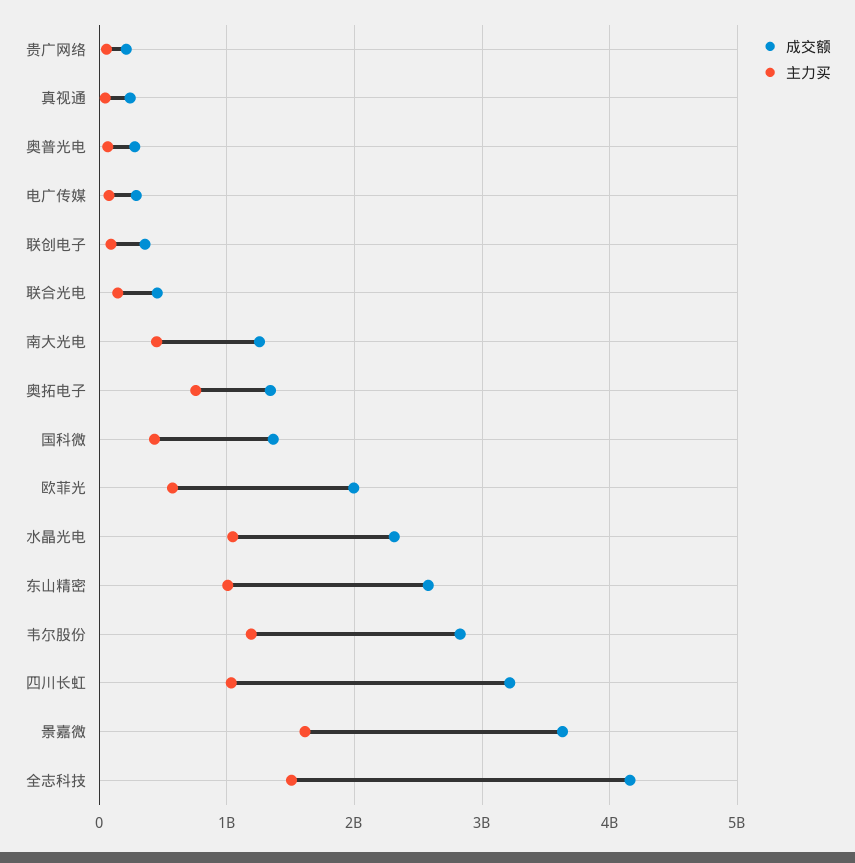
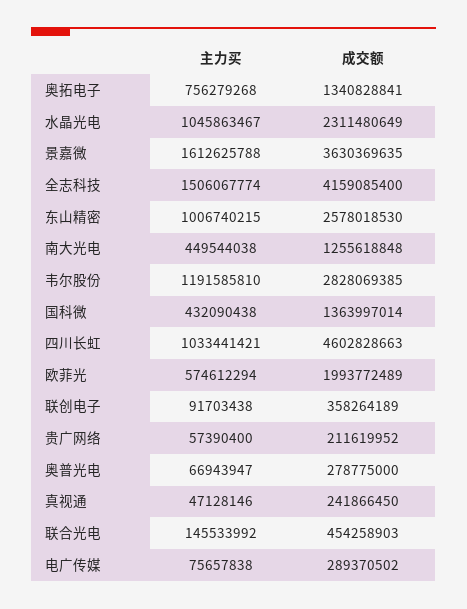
  {
    "成交额": {
      "贵广网络": 211619952,
      "真视通": 241866450,
      "奥普光电": 278775000,
      "电广传媒": 289370502,
      "联创电子": 358264189,
      "联合光电": 454258903,
      "南大光电": 1255618848,
      "奥拓电子": 1340828841,
      "国科微": 1363997014,
      "欧菲光": 1993772489,
      "水晶光电": 2311480649,
      "东山精密": 2578018530,
      "韦尔股份": 2828069385,
-     "四川长虹": 3200000000,
+     "四川长虹": 4602828663,
      "景嘉微": 3630369635,
      "全志科技": 4159085400
    },
    "主力买": {
      "贵广网络": 57390400,
      "真视通": 47128146,
      "奥普光电": 66943947,
      "电广传媒": 75657838,
      "联创电子": 91703438,
      "联合光电": 145533992,
      "南大光电": 449544038,
      "奥拓电子": 756279268,
      "国科微": 432090438,
      "欧菲光": 574612294,
      "水晶光电": 1045863467,
      "东山精密": 1006740215,
      "韦尔股份": 1191585810,
      "四川长虹": 1033441421,
      "景嘉微": 1612625788,
      "全志科技": 1506067774
    }
  }

